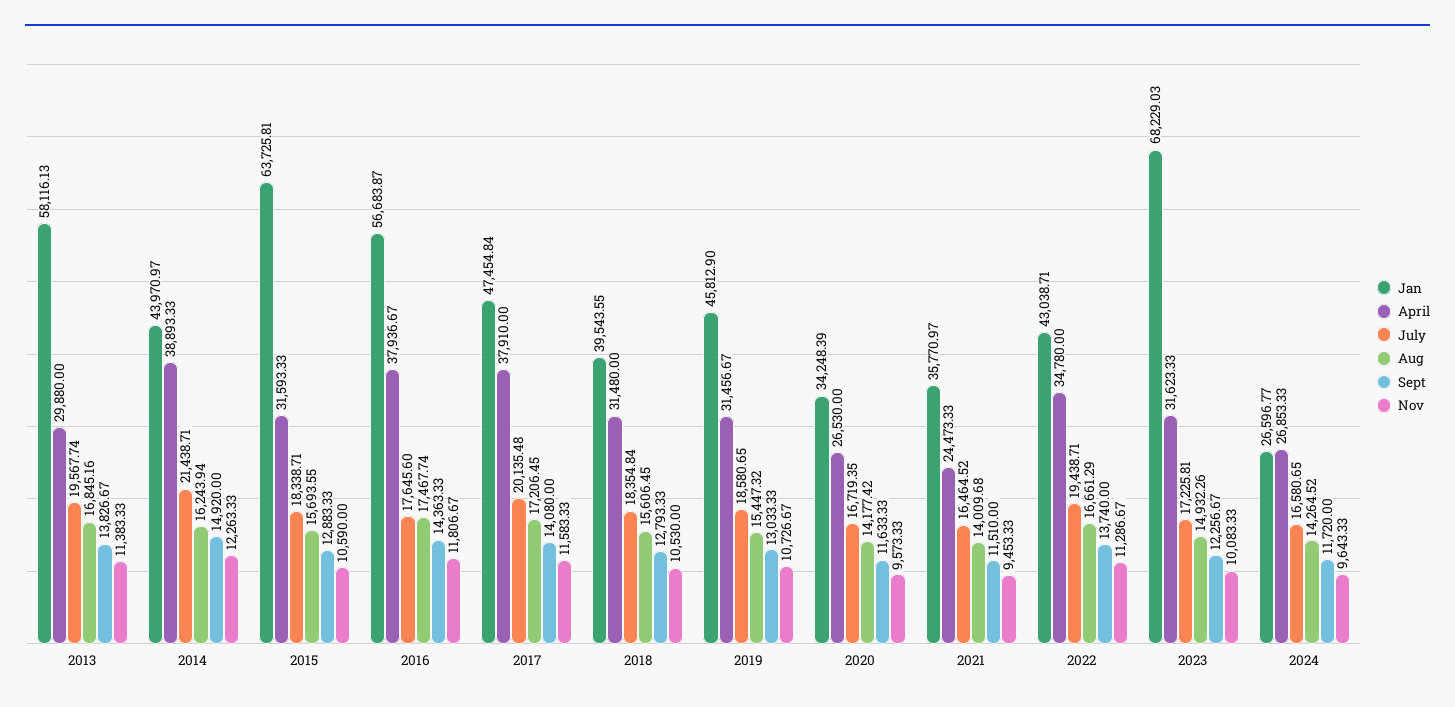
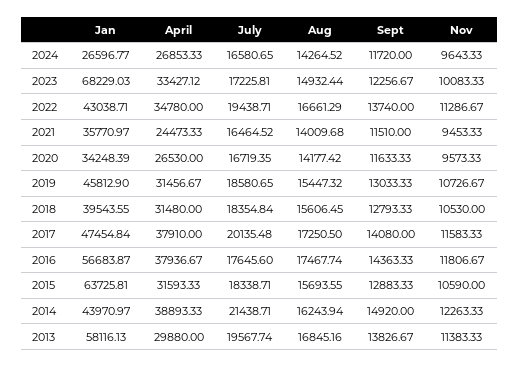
  {
    "Jan": {
      "2013": 58116.13,
      "2014": 43970.97,
      "2015": 63725.81,
      "2016": 56683.87,
      "2017": 47454.84,
      "2018": 39543.55,
      "2019": 45812.9,
      "2020": 34248.39,
      "2021": 35770.97,
      "2022": 43038.71,
      "2023": 68229.03,
      "2024": 26596.77
    },
    "April": {
      "2013": 29880,
      "2014": 38893.33,
      "2015": 31593.33,
      "2016": 37936.67,
      "2017": 37910,
      "2018": 31480,
      "2019": 31456.67,
      "2020": 26530,
      "2021": 24473.33,
      "2022": 34780,
-     "2023": 31623.33,
+     "2023": 33427.12,
      "2024": 26853.33
    },
    "July": {
      "2013": 19567.74,
      "2014": 21438.71,
      "2015": 18338.71,
      "2016": 17645.6,
      "2017": 20135.48,
      "2018": 18354.84,
      "2019": 18580.65,
      "2020": 16719.35,
      "2021": 16464.52,
      "2022": 19438.71,
      "2023": 17225.81,
      "2024": 16580.65
    },
    "Aug": {
      "2013": 16845.16,
      "2014": 16243.94,
      "2015": 15693.55,
      "2016": 17467.74,
-     "2017": 17206.45,
+     "2017": 17250.5,
      "2018": 15606.45,
      "2019": 15447.32,
      "2020": 14177.42,
      "2021": 14009.68,
      "2022": 16661.29,
-     "2023": 14932.26,
+     "2023": 14932.44,
      "2024": 14264.52
    },
    "Sept": {
      "2013": 13826.67,
      "2014": 14920,
      "2015": 12883.33,
      "2016": 14363.33,
      "2017": 14080,
      "2018": 12793.33,
      "2019": 13033.33,
      "2020": 11633.33,
      "2021": 11510,
      "2022": 13740,
      "2023": 12256.67,
      "2024": 11720
    },
    "Nov": {
      "2013": 11383.33,
      "2014": 12263.33,
      "2015": 10590,
      "2016": 11806.67,
      "2017": 11583.33,
      "2018": 10530,
      "2019": 10726.67,
      "2020": 9573.33,
      "2021": 9453.33,
      "2022": 11286.67,
      "2023": 10083.33,
      "2024": 9643.33
    }
  }

